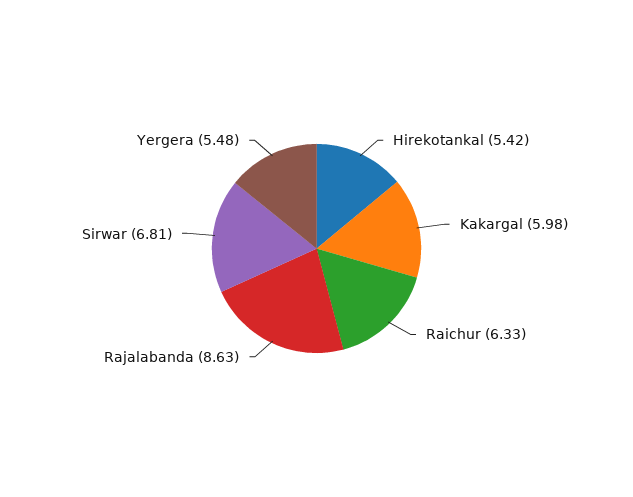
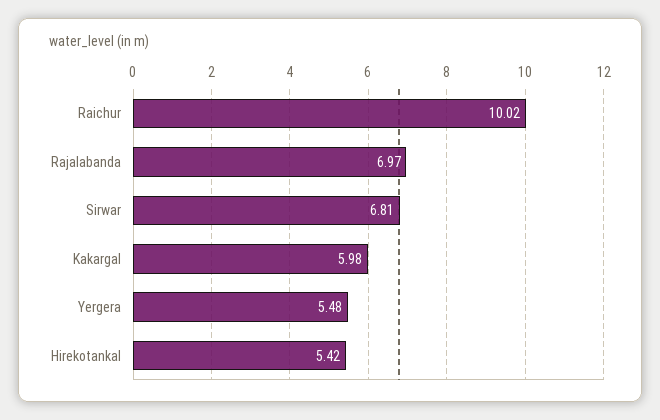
  {
    "Hirekotankal": 5.42,
    "Kakargal": 5.98,
-   "Raichur": 6.33,
+   "Raichur": 10.02,
-   "Rajalabanda": 8.63,
+   "Rajalabanda": 6.97,
    "Sirwar": 6.81,
    "Yergera": 5.48
  }

